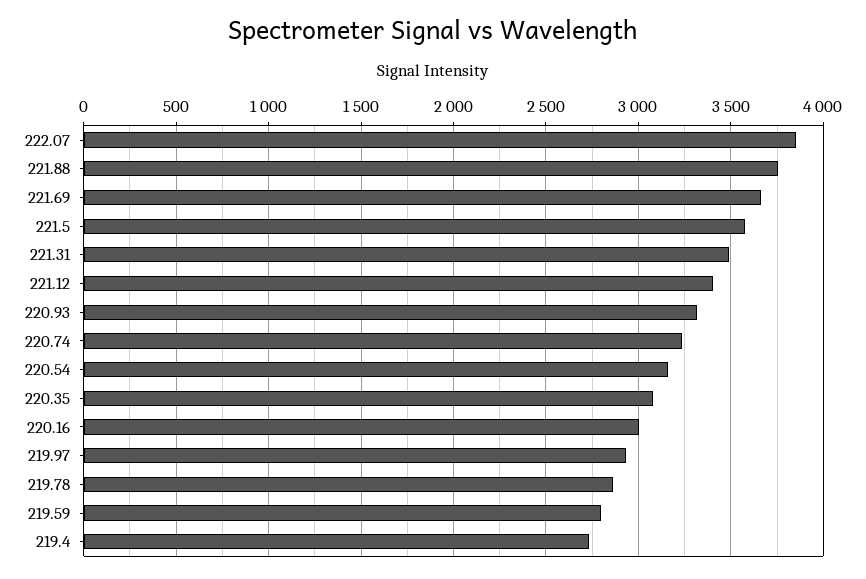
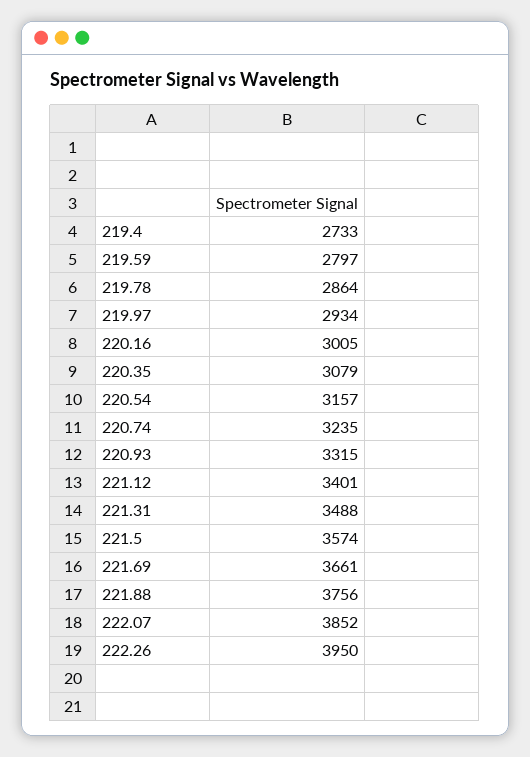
  {
    "222.07": 3852,
    "221.88": 3756,
    "221.69": 3661,
    "221.5": 3574,
    "221.31": 3488,
    "221.12": 3401,
    "220.93": 3315,
    "220.74": 3235,
    "220.54": 3157,
    "220.35": 3079,
    "220.16": 3005,
    "219.97": 2934,
    "219.78": 2864,
    "219.59": 2797,
-   "219.4": 2733
+   "219.4": 2733,
+   "222.26": 3950
  }

